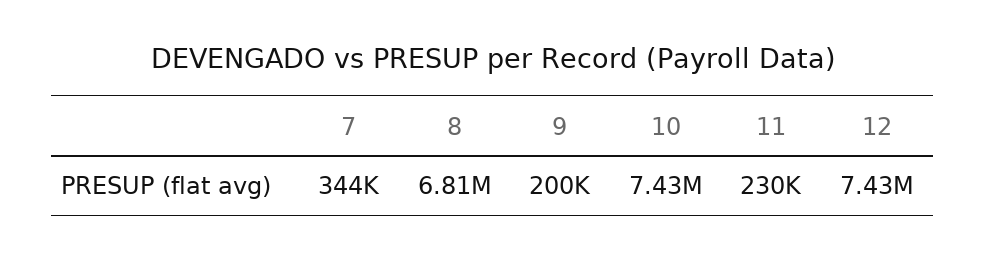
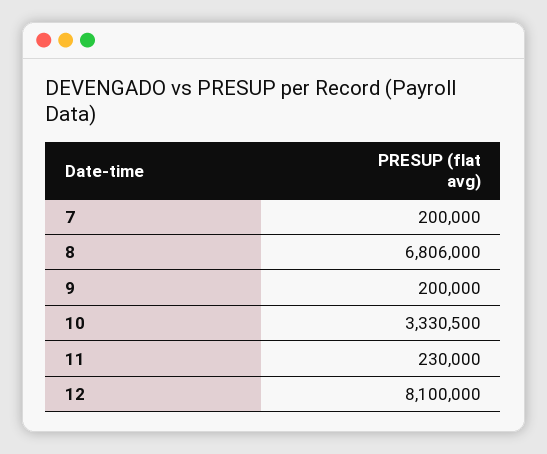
  {
-   "7": 344000,
+   "7": 200000,
    "8": 6806000,
    "9": 200000,
-   "10": 7430000,
+   "10": 3330500,
    "11": 230000,
-   "12": 7430000
+   "12": 8100000
  }

